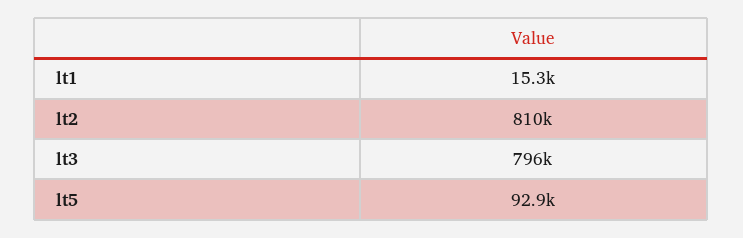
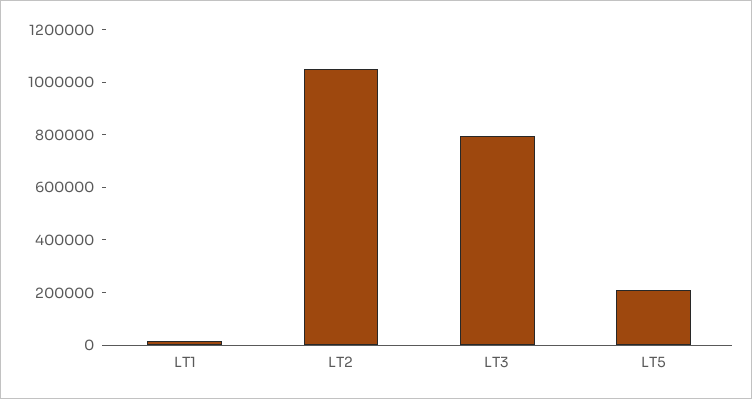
  {
    "lt1": 15300,
-   "lt2": 810000,
+   "lt2": 1050000,
    "lt3": 796000,
-   "lt5": 92900
+   "lt5": 200000
  }

